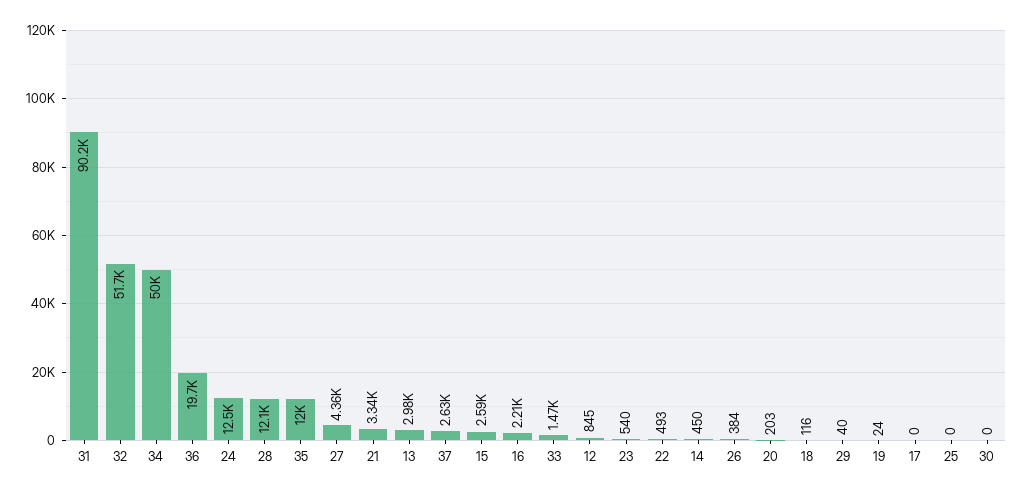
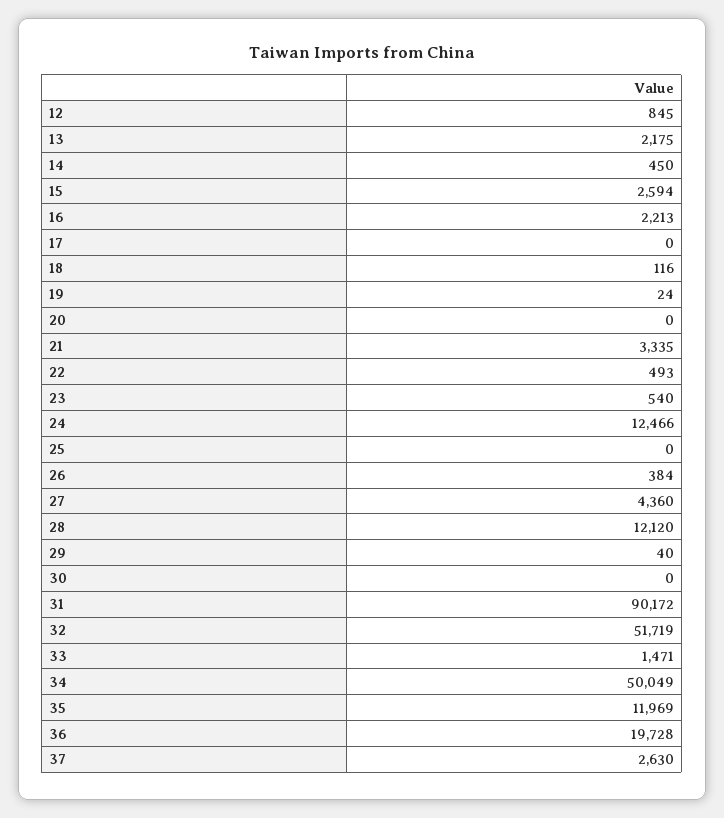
  {
    "31": 90172,
    "32": 51719,
    "34": 50049,
    "36": 19728,
    "24": 12466,
    "28": 12120,
    "35": 11969,
    "27": 4360,
    "21": 3335,
-   "13": 2980,
+   "13": 2175,
    "37": 2630,
    "15": 2594,
    "16": 2213,
    "33": 1471,
    "12": 845,
    "23": 540,
    "22": 493,
    "14": 450,
    "26": 384,
-   "20": 203,
+   "20": 0,
    "18": 116,
    "29": 40,
    "19": 24,
    "17": 0,
    "25": 0,
    "30": 0
  }

